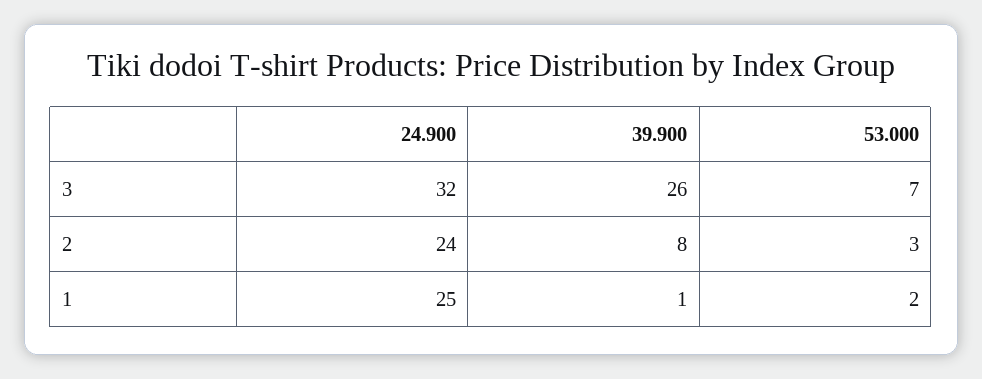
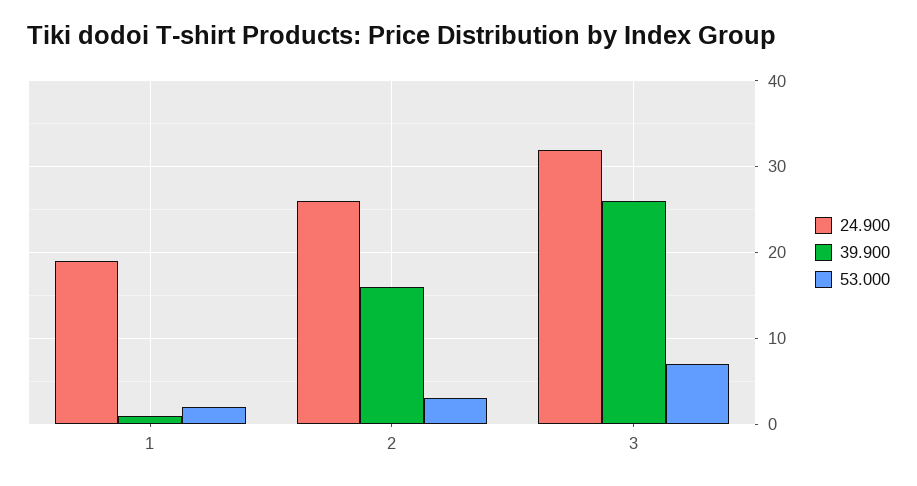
  {
    "24.900": {
      "3": 32,
-     "2": 24,
+     "2": 26,
-     "1": 25
+     "1": 19
    },
    "39.900": {
      "3": 26,
-     "2": 8,
+     "2": 16,
      "1": 1
    },
    "53.000": {
      "3": 7,
      "2": 3,
      "1": 2
    }
  }

